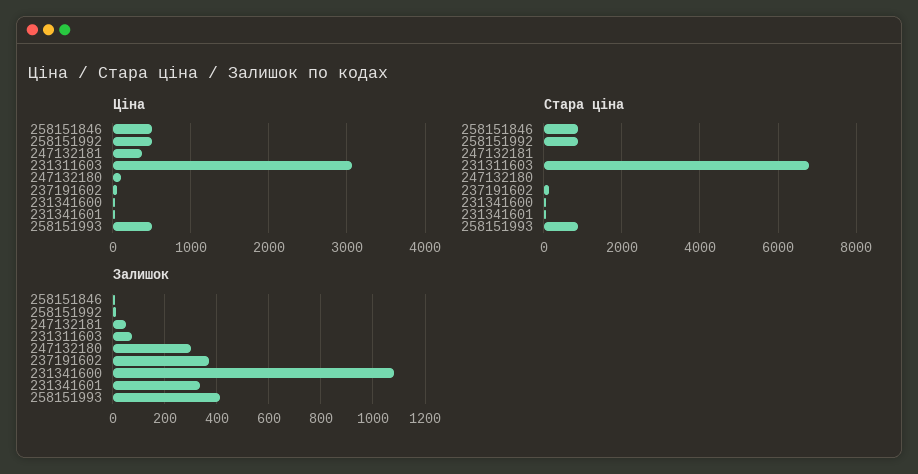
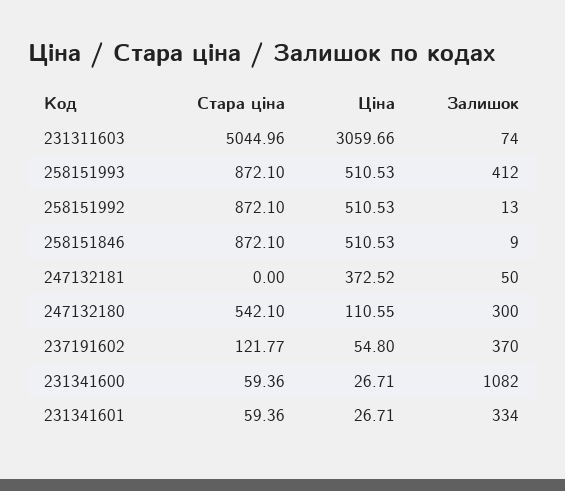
  {
    "Ціна": {
      "258151846": 510.53,
      "258151992": 510.53,
      "247132181": 372.52,
      "231311603": 3059.66,
      "247132180": 110.55,
      "237191602": 54.8,
      "231341600": 26.71,
      "231341601": 26.71,
      "258151993": 510.53
    },
    "Стара ціна": {
      "258151846": 872.1,
      "258151992": 872.1,
      "247132181": 0,
-     "231311603": 6800,
+     "231311603": 5044.96,
-     "247132180": 0,
+     "247132180": 542.1,
      "237191602": 121.77,
      "231341600": 59.36,
      "231341601": 59.36,
      "258151993": 872.1
    },
    "Залишок": {
      "258151846": 9,
      "258151992": 13,
      "247132181": 50,
      "231311603": 74,
      "247132180": 300,
      "237191602": 370,
      "231341600": 1082,
      "231341601": 334,
      "258151993": 412
    }
  }

